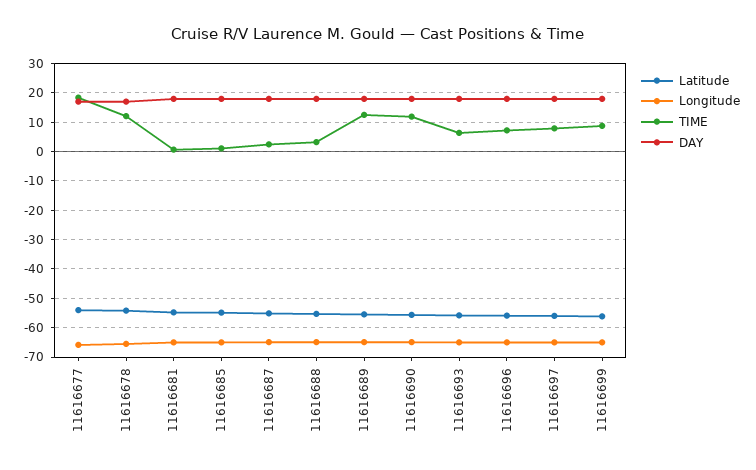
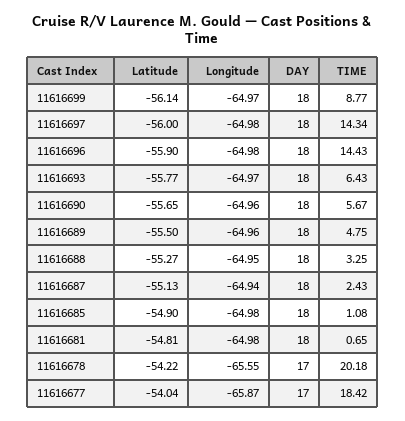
  {
    "Latitude": {
      "11616677": -54.04,
      "11616678": -54.22,
      "11616681": -54.81,
      "11616685": -54.9,
      "11616687": -55.13,
      "11616688": -55.27,
      "11616689": -55.5,
      "11616690": -55.65,
      "11616693": -55.77,
      "11616696": -55.9,
      "11616697": -56,
      "11616699": -56.14
    },
    "Longitude": {
      "11616677": -65.87,
      "11616678": -65.55,
      "11616681": -64.98,
      "11616685": -64.98,
      "11616687": -64.94,
      "11616688": -64.95,
      "11616689": -64.96,
      "11616690": -64.96,
      "11616693": -64.97,
      "11616696": -64.98,
      "11616697": -64.98,
      "11616699": -64.97
    },
    "TIME": {
      "11616677": 18.42,
-     "11616678": 12.5,
+     "11616678": 20.18,
      "11616681": 0.65,
      "11616685": 1.08,
      "11616687": 2.43,
      "11616688": 3.25,
-     "11616689": 12.5,
+     "11616689": 4.75,
-     "11616690": 12.5,
+     "11616690": 5.67,
      "11616693": 6.43,
-     "11616696": 7.5,
+     "11616696": 14.43,
-     "11616697": 7.5,
+     "11616697": 14.34,
      "11616699": 8.77
    },
    "DAY": {
      "11616677": 17,
      "11616678": 17,
      "11616681": 18,
      "11616685": 18,
      "11616687": 18,
      "11616688": 18,
      "11616689": 18,
      "11616690": 18,
      "11616693": 18,
      "11616696": 18,
      "11616697": 18,
      "11616699": 18
    }
  }

